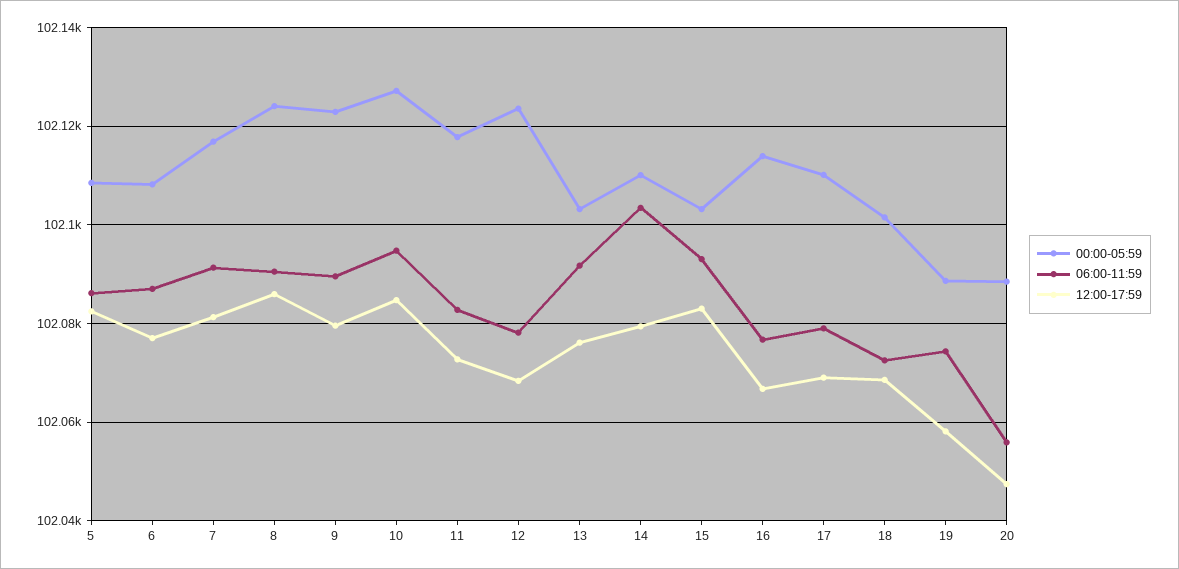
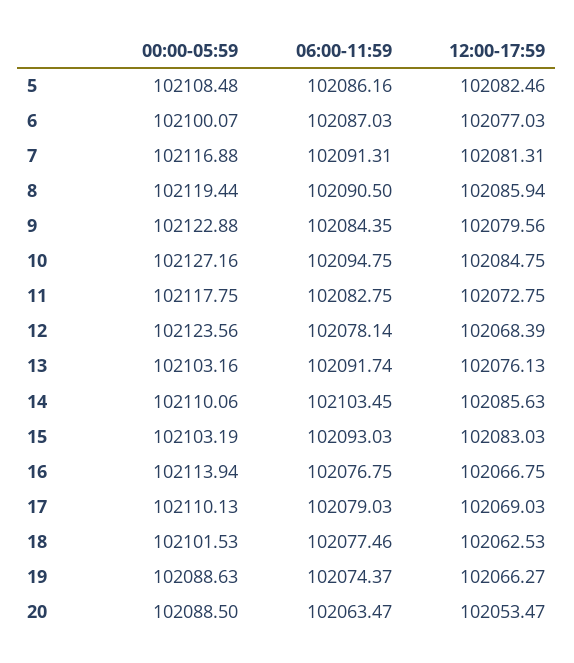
  {
    "00:00-05:59": {
      "5": 102108.48,
-     "6": 102108,
+     "6": 102100.07,
      "7": 102116.88,
-     "8": 102124,
+     "8": 102119.44,
      "9": 102122.88,
      "10": 102127.16,
      "11": 102117.75,
      "12": 102123.56,
      "13": 102103.16,
      "14": 102110.06,
      "15": 102103.19,
      "16": 102113.94,
      "17": 102110.13,
      "18": 102101.53,
      "19": 102088.63,
      "20": 102088.5
    },
    "06:00-11:59": {
      "5": 102086.16,
      "6": 102087.03,
      "7": 102091.31,
      "8": 102090.5,
-     "9": 102090,
+     "9": 102084.35,
      "10": 102094.75,
      "11": 102082.75,
      "12": 102078.14,
      "13": 102091.74,
      "14": 102103.45,
      "15": 102093.03,
      "16": 102076.75,
      "17": 102079.03,
-     "18": 102072,
+     "18": 102077.46,
      "19": 102074.37,
-     "20": 102056
+     "20": 102063.47
    },
    "12:00-17:59": {
      "5": 102082.46,
      "6": 102077.03,
      "7": 102081.31,
      "8": 102085.94,
      "9": 102079.56,
      "10": 102084.75,
      "11": 102072.75,
      "12": 102068.39,
      "13": 102076.13,
-     "14": 102080,
+     "14": 102085.63,
      "15": 102083.03,
      "16": 102066.75,
      "17": 102069.03,
-     "18": 102068,
+     "18": 102062.53,
-     "19": 102058,
+     "19": 102066.27,
-     "20": 102048
+     "20": 102053.47
    }
  }

